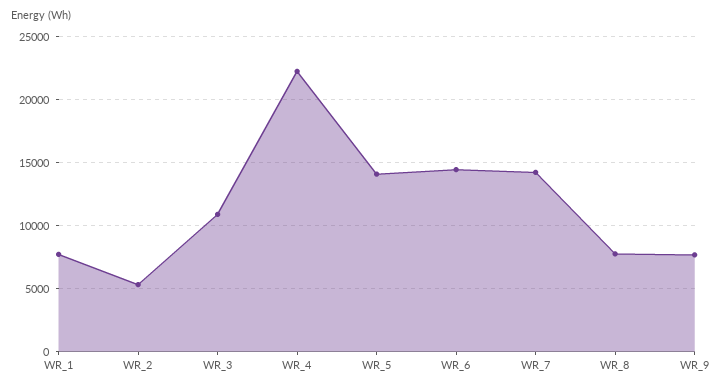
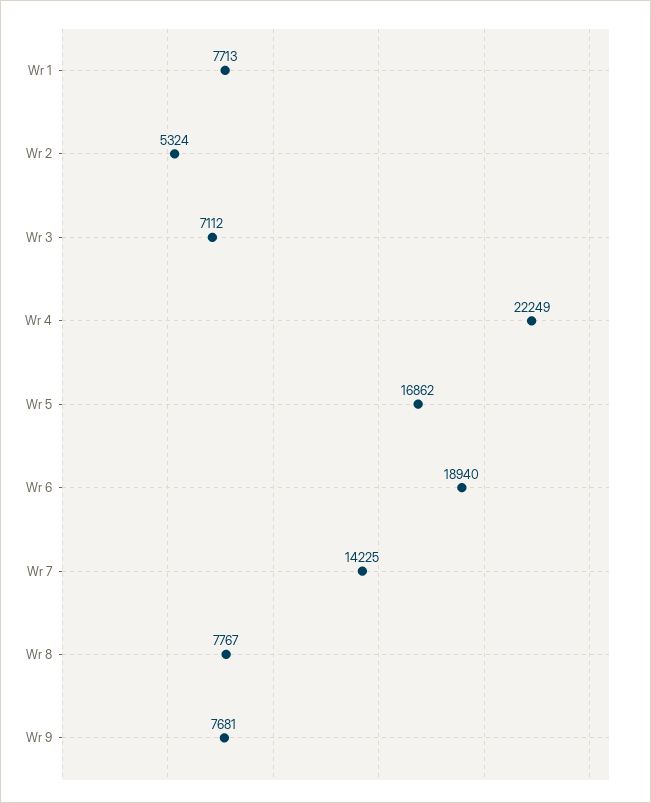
  {
    "WR_1": 7713,
    "WR_2": 5324,
-   "WR_3": 11000,
+   "WR_3": 7112,
    "WR_4": 22249,
-   "WR_5": 14000,
+   "WR_5": 16862,
-   "WR_6": 14500,
+   "WR_6": 18940,
    "WR_7": 14225,
    "WR_8": 7767,
    "WR_9": 7681
  }

